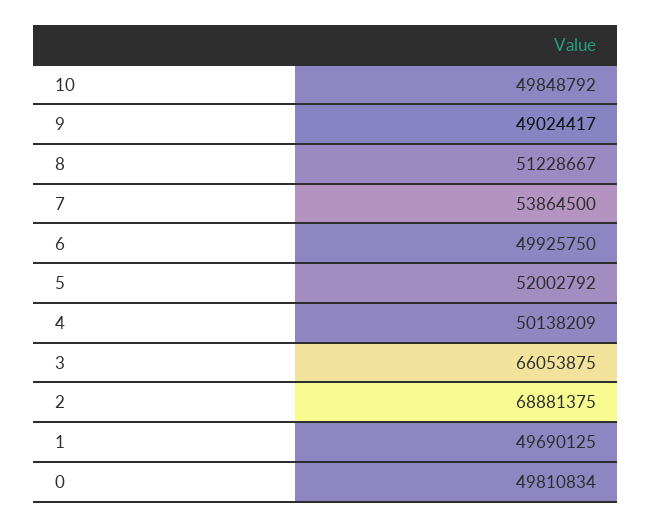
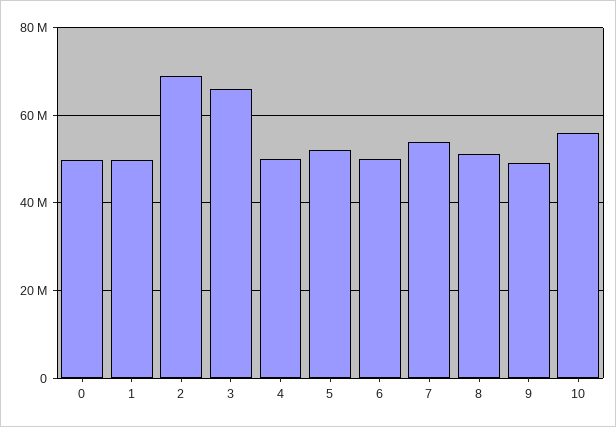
  {
-   "10": 49848792,
+   "10": 56000000,
    "9": 49024417,
    "8": 51228667,
    "7": 53864500,
    "6": 49925750,
    "5": 52002792,
    "4": 50138209,
    "3": 66053875,
    "2": 68881375,
    "1": 49690125,
    "0": 49810834
  }

